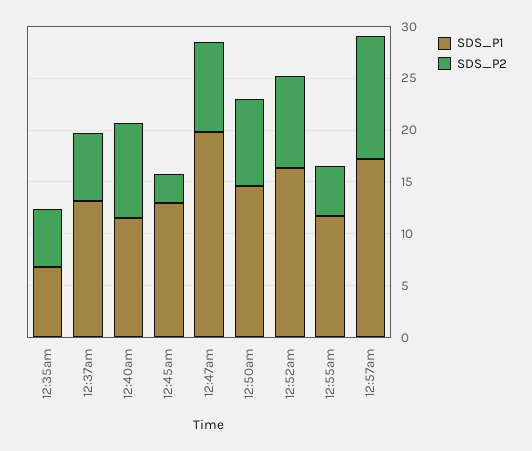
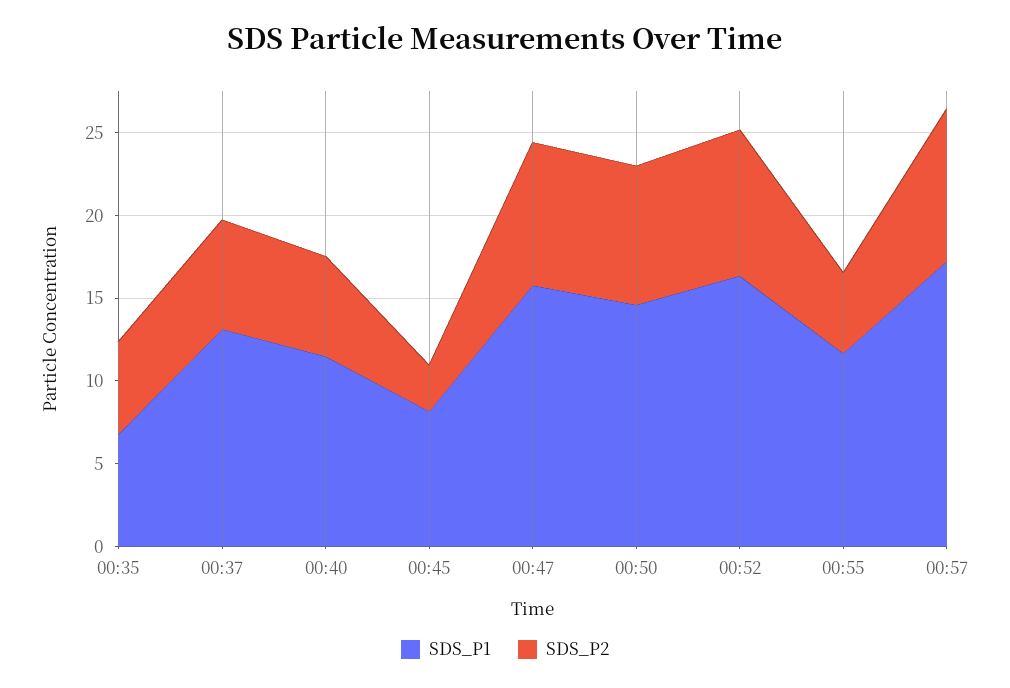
  {
    "SDS_P1": {
      "12:35am": 7,
      "12:37am": 13,
      "12:40am": 11,
-     "12:45am": 13,
+     "12:45am": 8,
-     "12:47am": 20,
+     "12:47am": 16,
      "12:50am": 15,
      "12:52am": 16,
      "12:55am": 12,
      "12:57am": 17
    },
    "SDS_P2": {
      "12:35am": 6,
      "12:37am": 7,
-     "12:40am": 9,
+     "12:40am": 6,
      "12:45am": 3,
      "12:47am": 9,
      "12:50am": 8,
      "12:52am": 9,
      "12:55am": 5,
-     "12:57am": 12
+     "12:57am": 9
    }
  }

